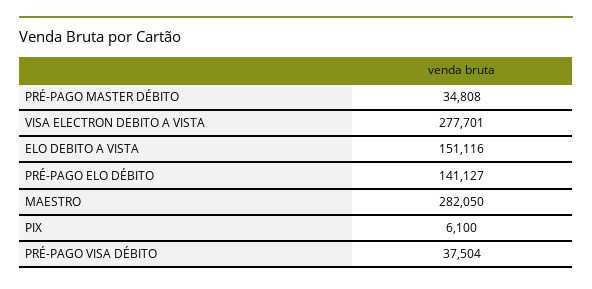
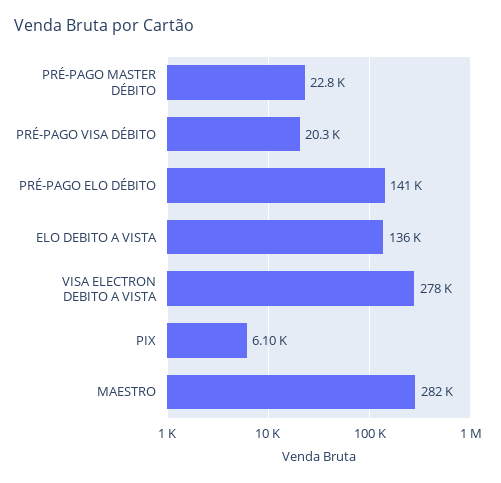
  {
-   "PRÉ-PAGO MASTER DÉBITO": 34808,
+   "PRÉ-PAGO MASTER DÉBITO": 22800,
    "VISA ELECTRON DEBITO A VISTA": 277701,
-   "ELO DEBITO A VISTA": 151116,
+   "ELO DEBITO A VISTA": 136000,
    "PRÉ-PAGO ELO DÉBITO": 141127,
    "MAESTRO": 282050,
    "PIX": 6100,
-   "PRÉ-PAGO VISA DÉBITO": 37504
+   "PRÉ-PAGO VISA DÉBITO": 20300
  }

